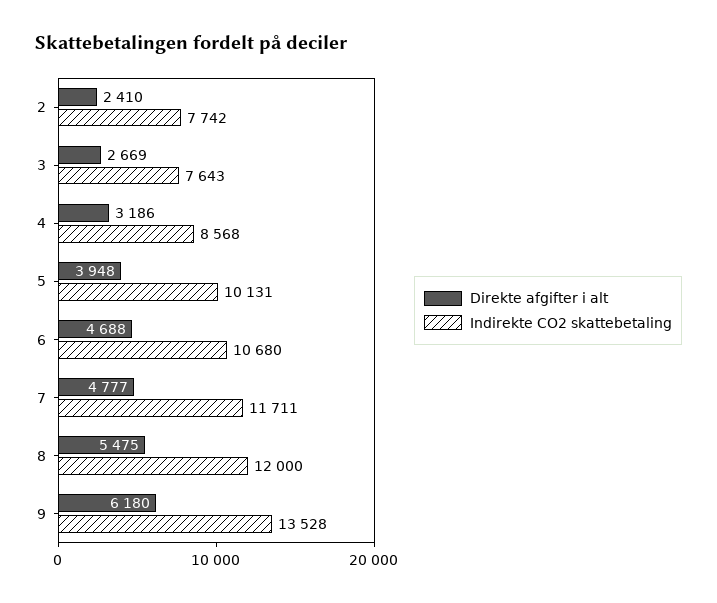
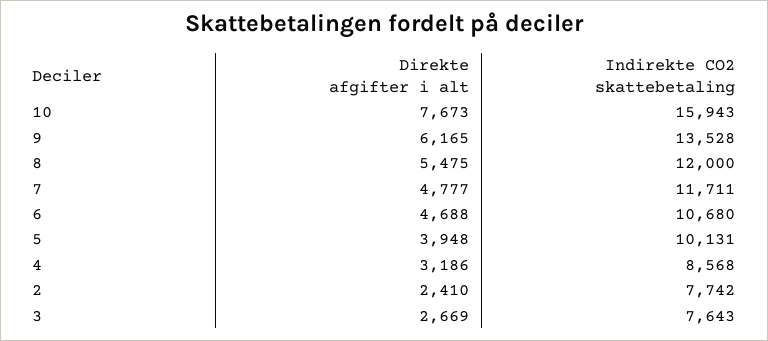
  {
    "Direkte afgifter i alt": {
      "2": 2410,
      "3": 2669,
      "4": 3186,
      "5": 3948,
      "6": 4688,
      "7": 4777,
      "8": 5475,
-     "9": 6180
+     "9": 6165,
+     "10": 7673
    },
    "Indirekte CO2 skattebetaling": {
      "2": 7742,
      "3": 7643,
      "4": 8568,
      "5": 10131,
      "6": 10680,
      "7": 11711,
      "8": 12000,
-     "9": 13528
+     "9": 13528,
+     "10": 15943
    }
  }

